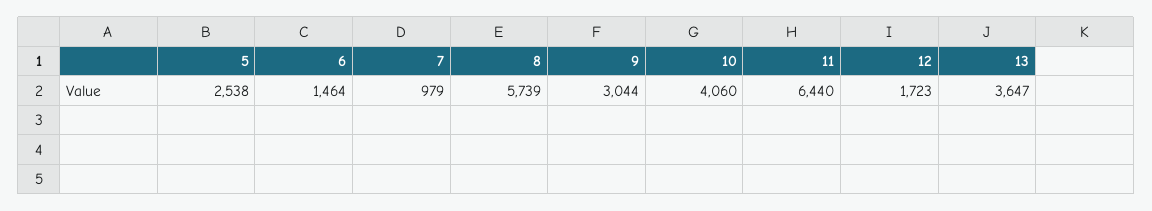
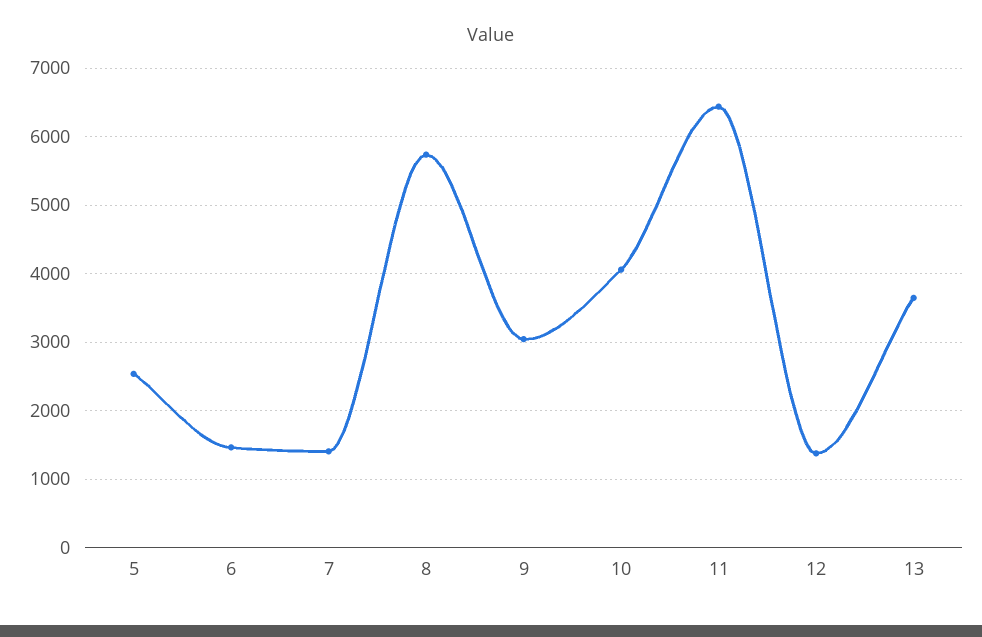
  {
    "5": 2538,
    "6": 1464,
-   "7": 979,
+   "7": 1400,
    "8": 5739,
    "9": 3044,
    "10": 4060,
    "11": 6440,
-   "12": 1723,
+   "12": 1400,
    "13": 3647
  }

